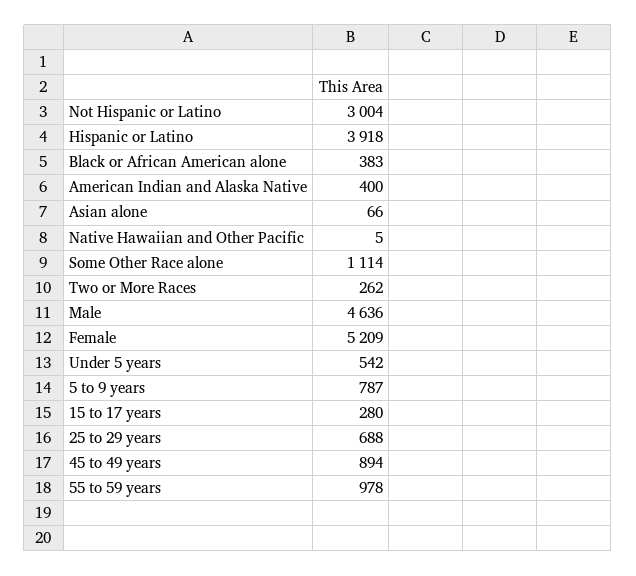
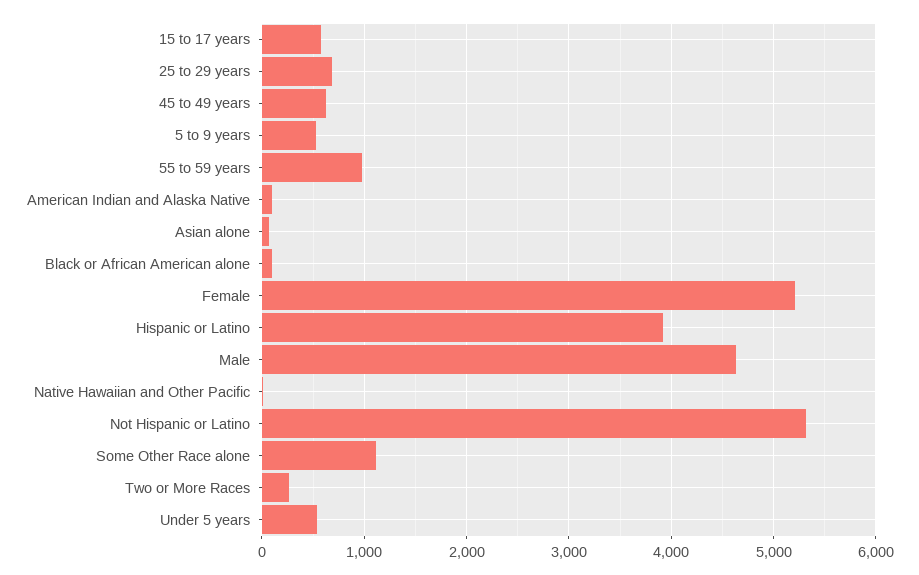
  {
-   "Not Hispanic or Latino": 3004,
+   "Not Hispanic or Latino": 5300,
    "Hispanic or Latino": 3918,
-   "Black or African American alone": 383,
+   "Black or African American alone": 100,
-   "American Indian and Alaska Native": 400,
+   "American Indian and Alaska Native": 100,
    "Asian alone": 66,
    "Native Hawaiian and Other Pacific": 5,
    "Some Other Race alone": 1114,
    "Two or More Races": 262,
    "Male": 4636,
    "Female": 5209,
    "Under 5 years": 542,
-   "5 to 9 years": 787,
+   "5 to 9 years": 500,
-   "15 to 17 years": 280,
+   "15 to 17 years": 600,
    "25 to 29 years": 688,
-   "45 to 49 years": 894,
+   "45 to 49 years": 600,
    "55 to 59 years": 978
  }

